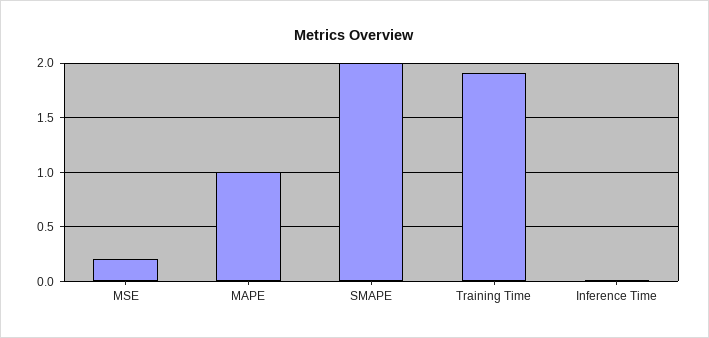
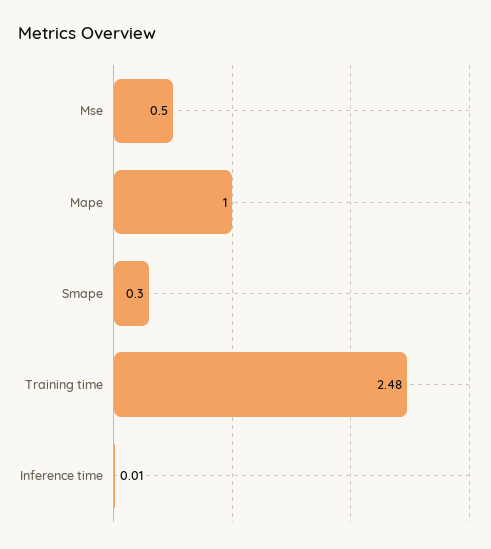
  {
-   "MSE": 0.2,
+   "MSE": 0.5,
    "MAPE": 1,
-   "SMAPE": 2,
+   "SMAPE": 0.3,
-   "Training Time": 1.9,
+   "Training Time": 2.48,
    "Inference Time": 0.01
  }

